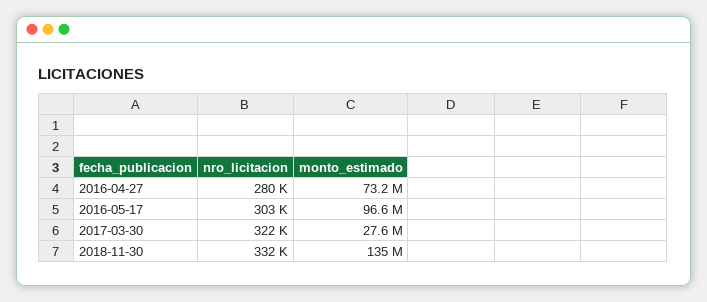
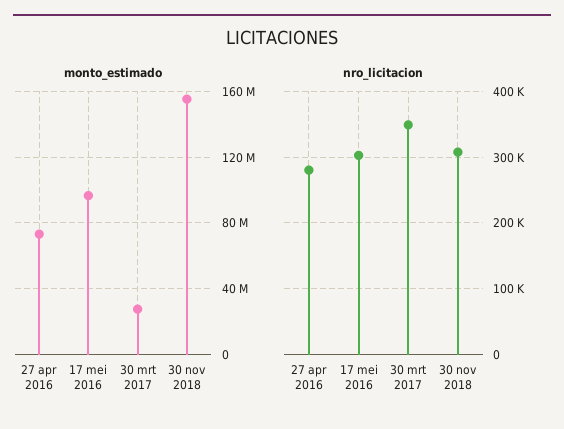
  {
    "nro_licitacion": {
      "2016-04-27": 280000,
      "2016-05-17": 303000,
-     "2017-03-30": 322000,
+     "2017-03-30": 350000,
-     "2018-11-30": 332000
+     "2018-11-30": 310000
    },
    "monto_estimado": {
      "2016-04-27": 73200000,
      "2016-05-17": 96600000,
      "2017-03-30": 27600000,
-     "2018-11-30": 135000000
+     "2018-11-30": 155000000
    }
  }

